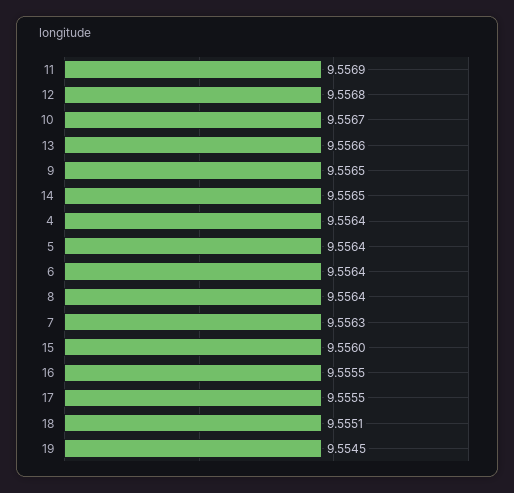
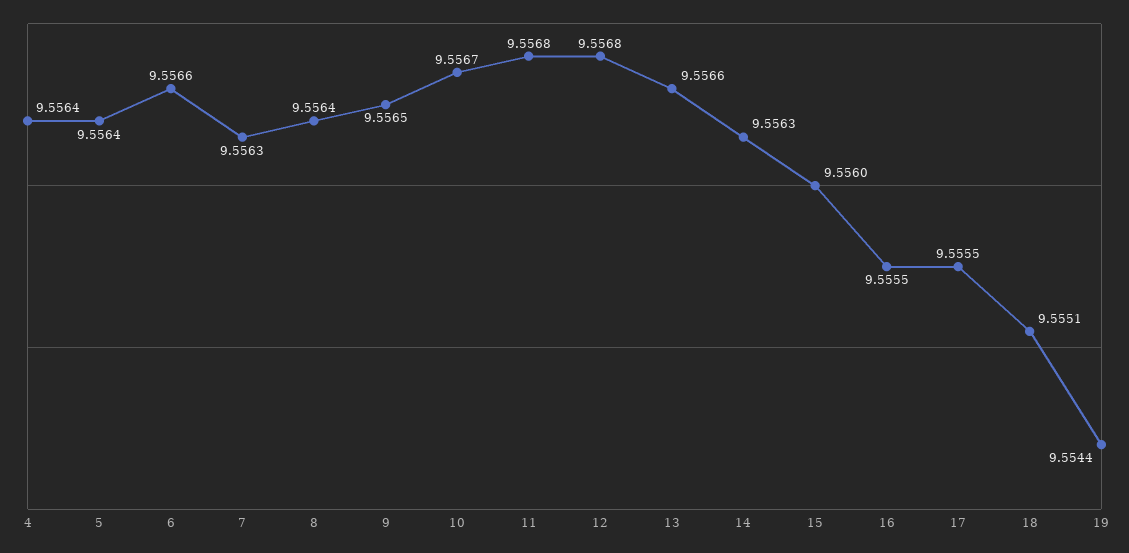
  {
-   "11": 9.5569,
+   "11": 9.5568,
    "12": 9.5568,
    "10": 9.5567,
    "13": 9.5566,
    "9": 9.5565,
-   "14": 9.5565,
+   "14": 9.5563,
    "4": 9.5564,
    "5": 9.5564,
-   "6": 9.5564,
+   "6": 9.5566,
    "8": 9.5564,
    "7": 9.5563,
    "15": 9.556,
    "16": 9.5555,
    "17": 9.5555,
    "18": 9.5551,
-   "19": 9.5545
+   "19": 9.5544
  }

